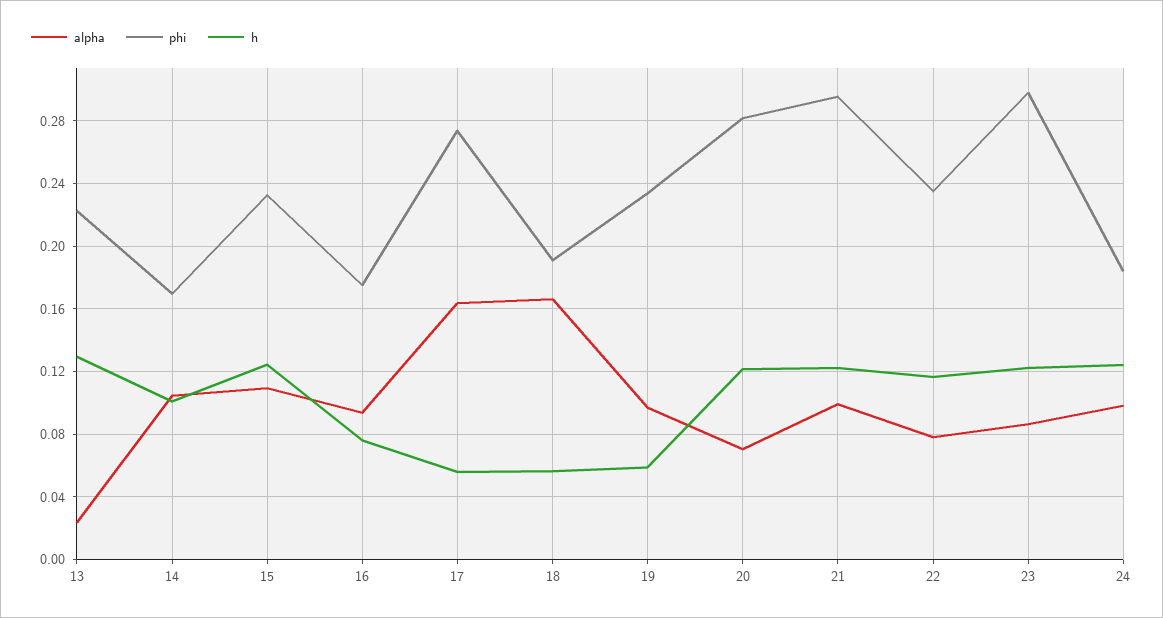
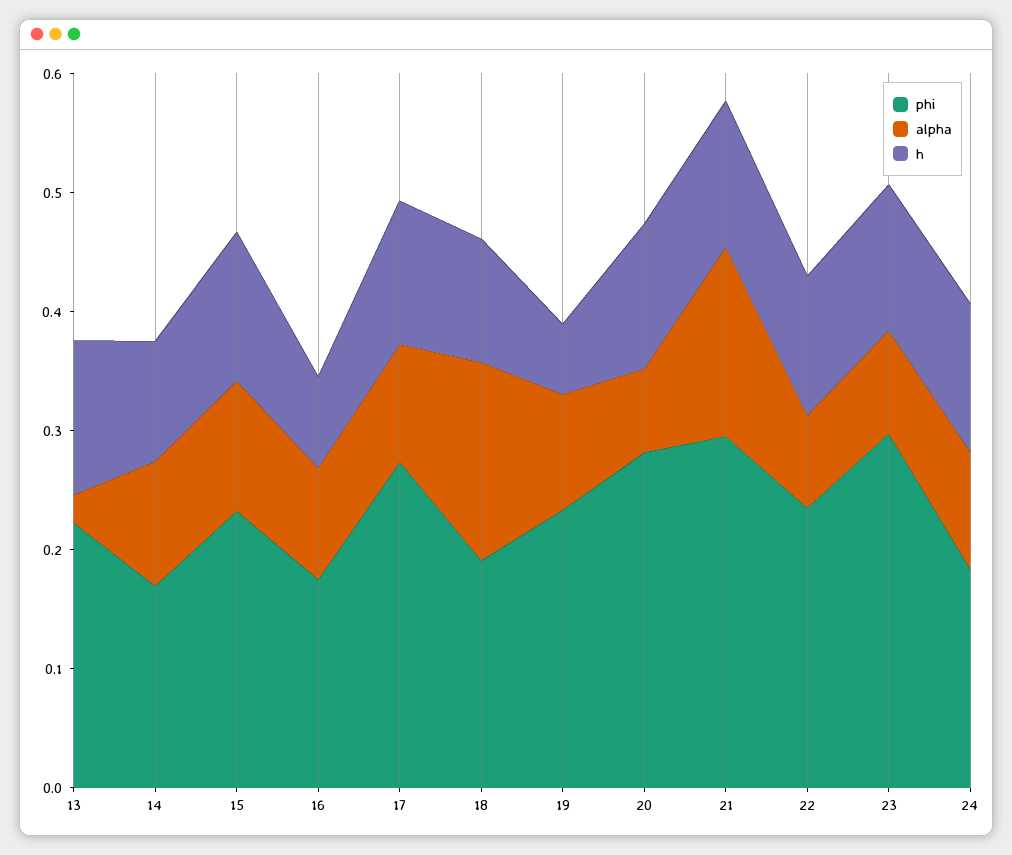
  {
    "alpha": {
      "13": 0.025,
      "14": 0.105,
      "15": 0.11,
      "16": 0.095,
-     "17": 0.165,
+     "17": 0.1,
      "18": 0.165,
      "19": 0.095,
      "20": 0.07,
-     "21": 0.1,
+     "21": 0.16,
      "22": 0.08,
      "23": 0.085,
      "24": 0.1
    },
    "phi": {
      "13": 0.225,
      "14": 0.17,
      "15": 0.235,
      "16": 0.175,
      "17": 0.275,
      "18": 0.19,
      "19": 0.235,
      "20": 0.28,
      "21": 0.295,
      "22": 0.235,
      "23": 0.3,
      "24": 0.185
    },
    "h": {
      "13": 0.13,
      "14": 0.1,
      "15": 0.125,
      "16": 0.075,
-     "17": 0.055,
+     "17": 0.12,
-     "18": 0.055,
+     "18": 0.1,
      "19": 0.06,
      "20": 0.12,
      "21": 0.12,
      "22": 0.115,
      "23": 0.12,
      "24": 0.125
    }
  }

